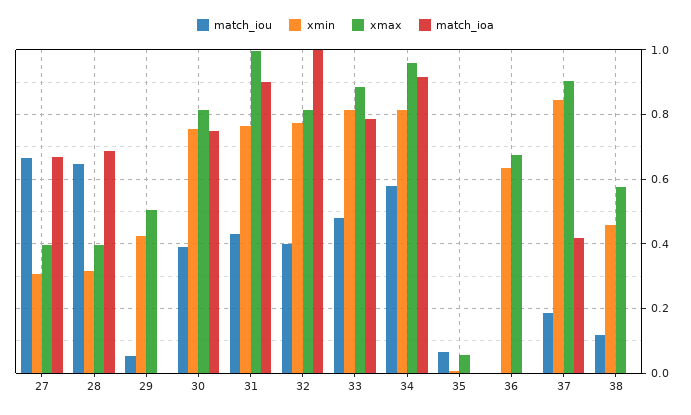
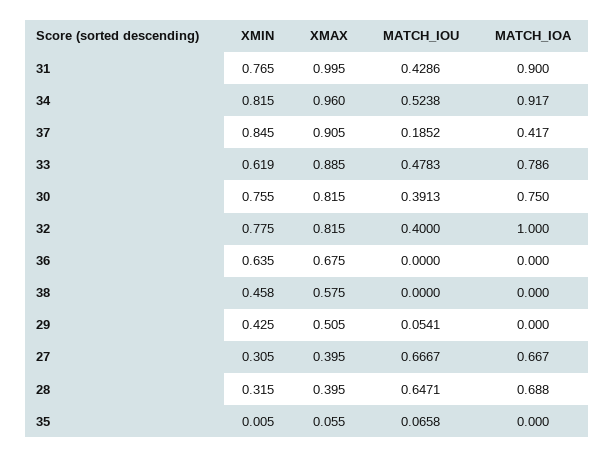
  {
    "match_iou": {
      "27": 0.6667,
      "28": 0.6471,
      "29": 0.0541,
      "30": 0.3913,
      "31": 0.4286,
      "32": 0.4,
      "33": 0.4783,
-     "34": 0.58,
+     "34": 0.5238,
      "35": 0.0658,
      "36": 0,
      "37": 0.1852,
-     "38": 0.12
+     "38": 0
    },
    "xmin": {
      "27": 0.305,
      "28": 0.315,
      "29": 0.425,
      "30": 0.755,
      "31": 0.765,
      "32": 0.775,
-     "33": 0.82,
+     "33": 0.619,
      "34": 0.815,
      "35": 0.005,
      "36": 0.635,
      "37": 0.845,
      "38": 0.458
    },
    "xmax": {
      "27": 0.395,
      "28": 0.395,
      "29": 0.505,
      "30": 0.815,
      "31": 0.995,
      "32": 0.815,
      "33": 0.885,
      "34": 0.96,
      "35": 0.055,
      "36": 0.675,
      "37": 0.905,
      "38": 0.575
    },
    "match_ioa": {
      "27": 0.667,
      "28": 0.688,
      "29": 0,
      "30": 0.75,
      "31": 0.9,
      "32": 1,
      "33": 0.786,
      "34": 0.917,
      "35": 0,
      "36": 0,
      "37": 0.417,
      "38": 0
    }
  }

